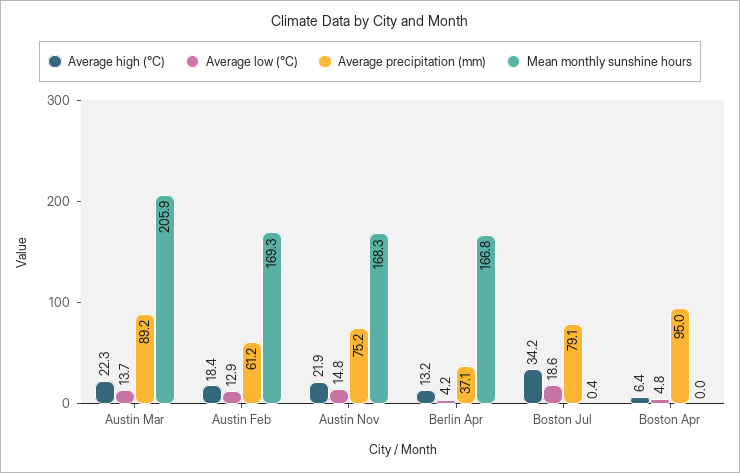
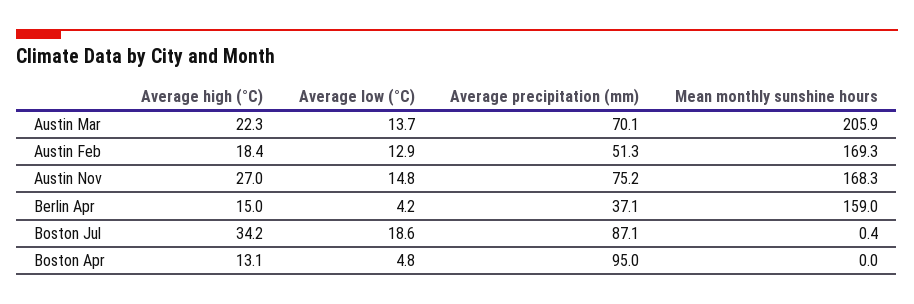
  {
    "Average high (°C)": {
      "Austin Mar": 22.3,
      "Austin Feb": 18.4,
-     "Austin Nov": 21.9,
+     "Austin Nov": 27,
-     "Berlin Apr": 13.2,
+     "Berlin Apr": 15,
      "Boston Jul": 34.2,
-     "Boston Apr": 6.4
+     "Boston Apr": 13.1
    },
    "Average low (°C)": {
      "Austin Mar": 13.7,
      "Austin Feb": 12.9,
      "Austin Nov": 14.8,
      "Berlin Apr": 4.2,
      "Boston Jul": 18.6,
      "Boston Apr": 4.8
    },
    "Average precipitation (mm)": {
-     "Austin Mar": 89.2,
+     "Austin Mar": 70.1,
-     "Austin Feb": 61.2,
+     "Austin Feb": 51.3,
      "Austin Nov": 75.2,
      "Berlin Apr": 37.1,
-     "Boston Jul": 79.1,
+     "Boston Jul": 87.1,
      "Boston Apr": 95
    },
    "Mean monthly sunshine hours": {
      "Austin Mar": 205.9,
      "Austin Feb": 169.3,
      "Austin Nov": 168.3,
-     "Berlin Apr": 166.8,
+     "Berlin Apr": 159,
      "Boston Jul": 0.4,
      "Boston Apr": 0
    }
  }

